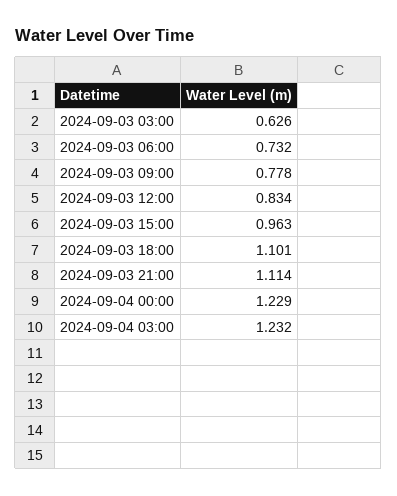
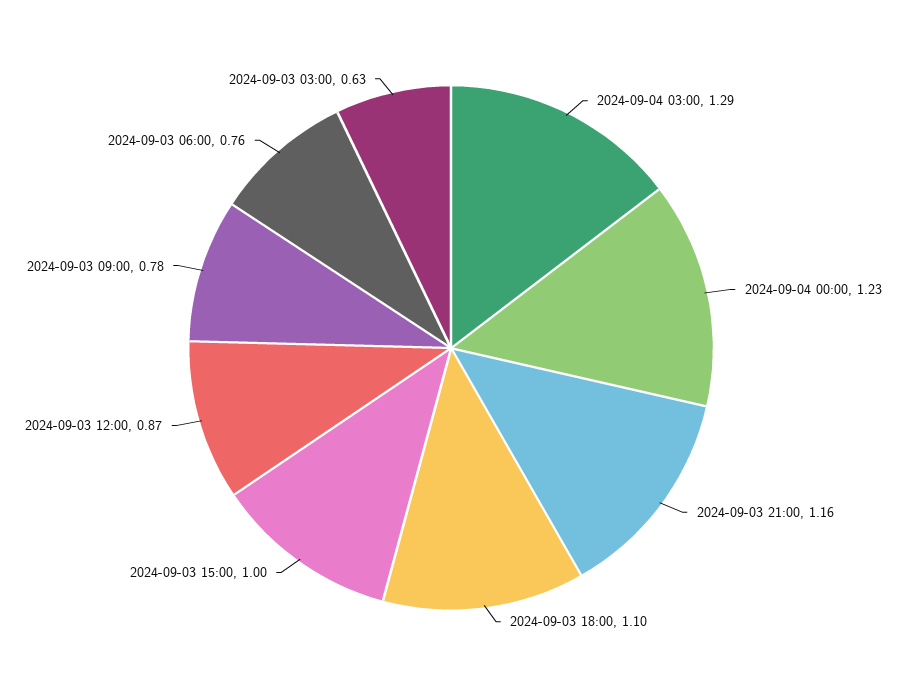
  {
    "2024-09-03 03:00": 0.626,
-   "2024-09-03 06:00": 0.732,
+   "2024-09-03 06:00": 0.76,
    "2024-09-03 09:00": 0.778,
-   "2024-09-03 12:00": 0.834,
+   "2024-09-03 12:00": 0.87,
-   "2024-09-03 15:00": 0.963,
+   "2024-09-03 15:00": 1,
    "2024-09-03 18:00": 1.101,
-   "2024-09-03 21:00": 1.114,
+   "2024-09-03 21:00": 1.16,
    "2024-09-04 00:00": 1.229,
-   "2024-09-04 03:00": 1.232
+   "2024-09-04 03:00": 1.29
  }

